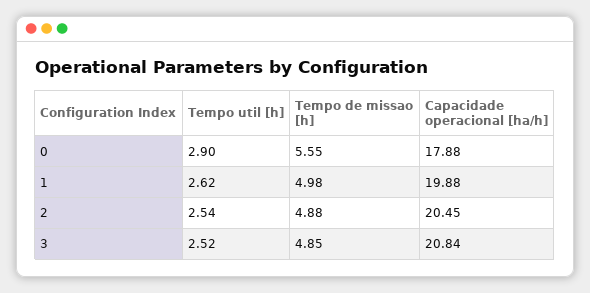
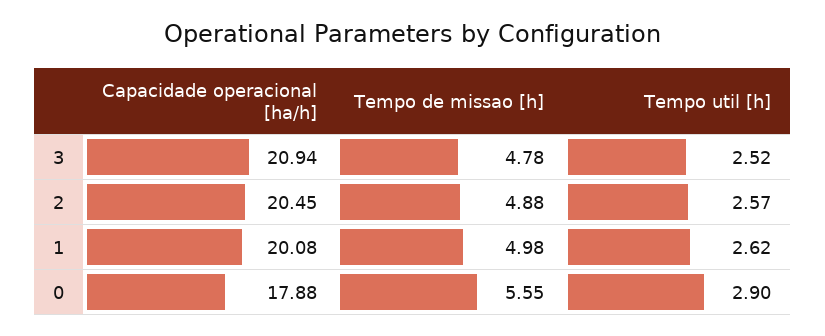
  {
    "Tempo util [h]": {
      "0": 2.9,
      "1": 2.62,
-     "2": 2.54,
+     "2": 2.57,
      "3": 2.52
    },
    "Tempo de missao [h]": {
      "0": 5.55,
      "1": 4.98,
      "2": 4.88,
-     "3": 4.85
+     "3": 4.78
    },
    "Capacidade operacional [ha/h]": {
      "0": 17.88,
-     "1": 19.88,
+     "1": 20.08,
      "2": 20.45,
-     "3": 20.84
+     "3": 20.94
    }
  }

